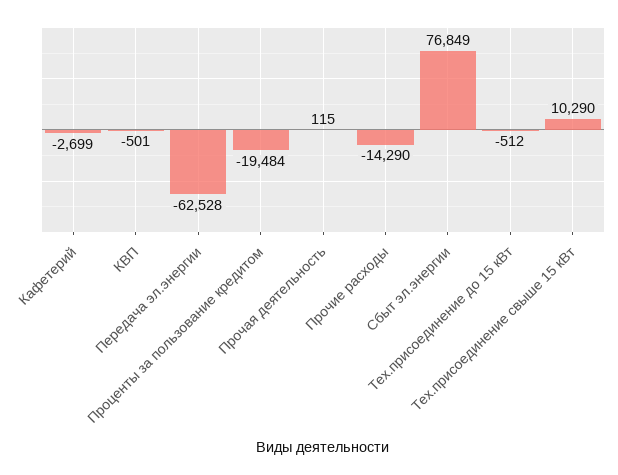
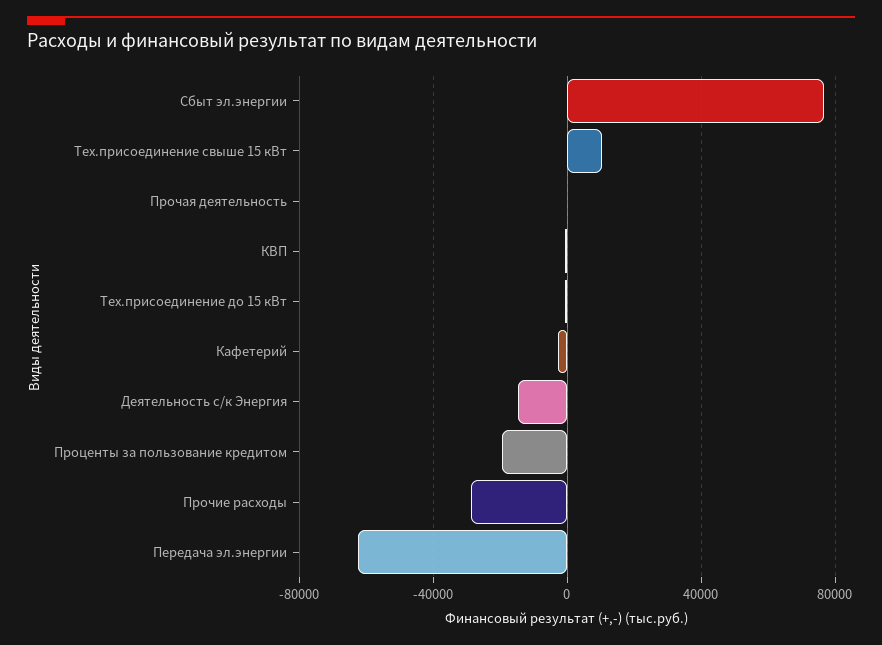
  {
    "Кафетерий": -2699,
    "КВП": -501,
    "Передача эл.энергии": -62528,
    "Проценты за пользование кредитом": -19484,
    "Прочая деятельность": 115,
-   "Прочие расходы": -14290,
+   "Прочие расходы": -30000,
    "Сбыт эл.энергии": 76849,
    "Тех.присоединение до 15 кВт": -512,
-   "Тех.присоединение свыше 15 кВт": 10290
+   "Тех.присоединение свыше 15 кВт": 10290,
+   "Деятельность с/к Энергия": -15000
  }

